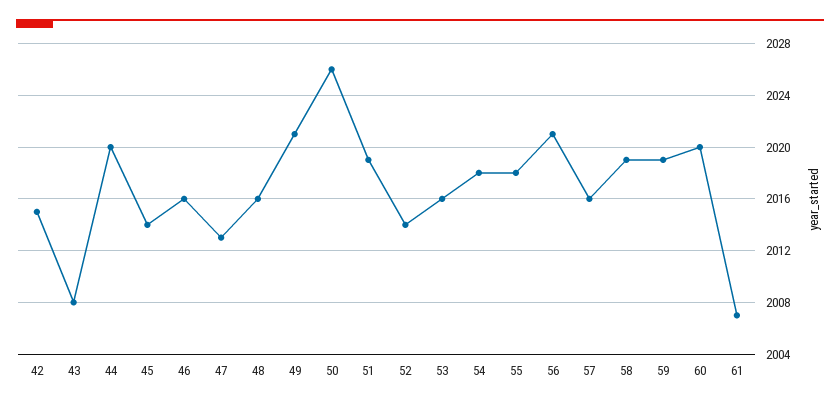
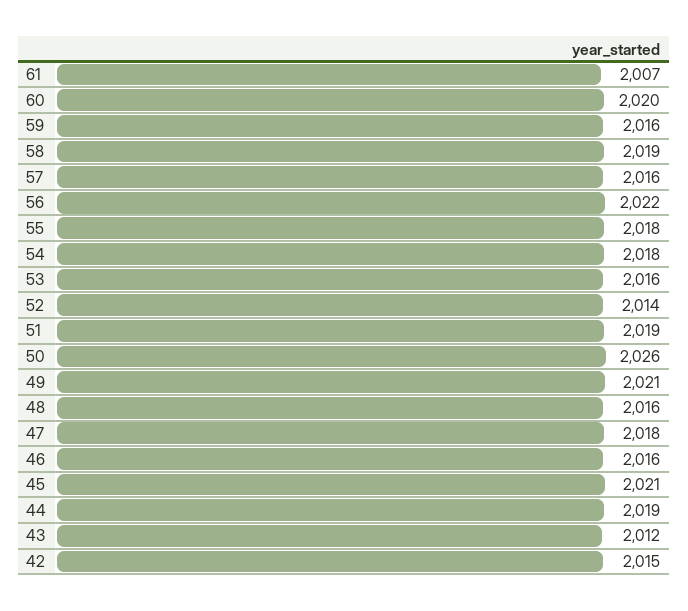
  {
    "42": 2015,
-   "43": 2008,
+   "43": 2012,
-   "44": 2020,
+   "44": 2019,
-   "45": 2014,
+   "45": 2021,
    "46": 2016,
-   "47": 2013,
+   "47": 2018,
    "48": 2016,
    "49": 2021,
    "50": 2026,
    "51": 2019,
    "52": 2014,
    "53": 2016,
    "54": 2018,
    "55": 2018,
-   "56": 2021,
+   "56": 2022,
    "57": 2016,
    "58": 2019,
-   "59": 2019,
+   "59": 2016,
    "60": 2020,
    "61": 2007
  }

